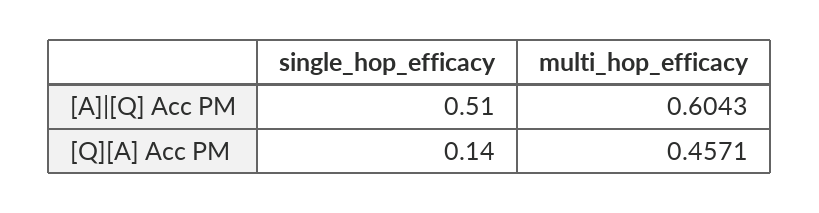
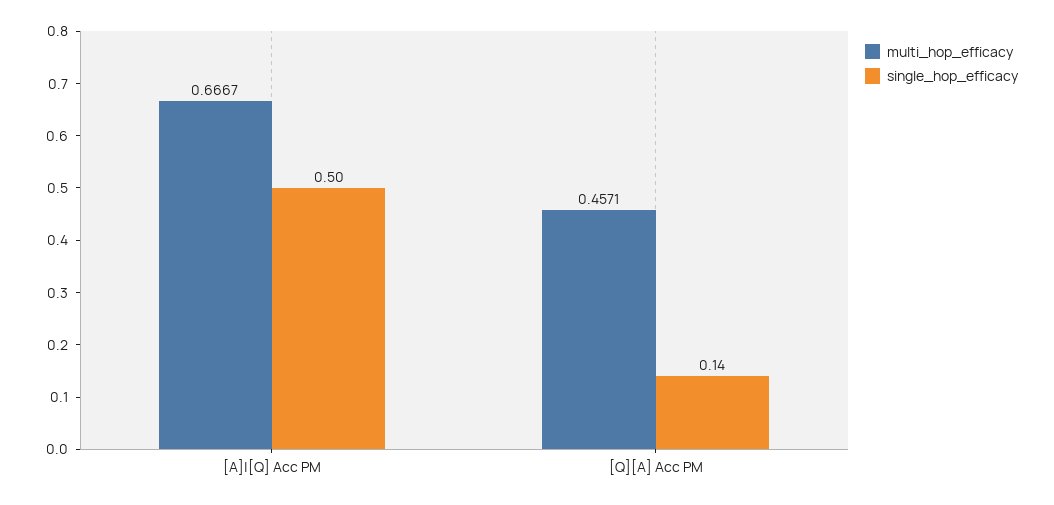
  {
    "single_hop_efficacy": {
-     "[A]|[Q] Acc PM": 0.51,
+     "[A]|[Q] Acc PM": 0.5,
      "[Q][A] Acc PM": 0.14
    },
    "multi_hop_efficacy": {
-     "[A]|[Q] Acc PM": 0.6043,
+     "[A]|[Q] Acc PM": 0.6667,
      "[Q][A] Acc PM": 0.4571
    }
  }

